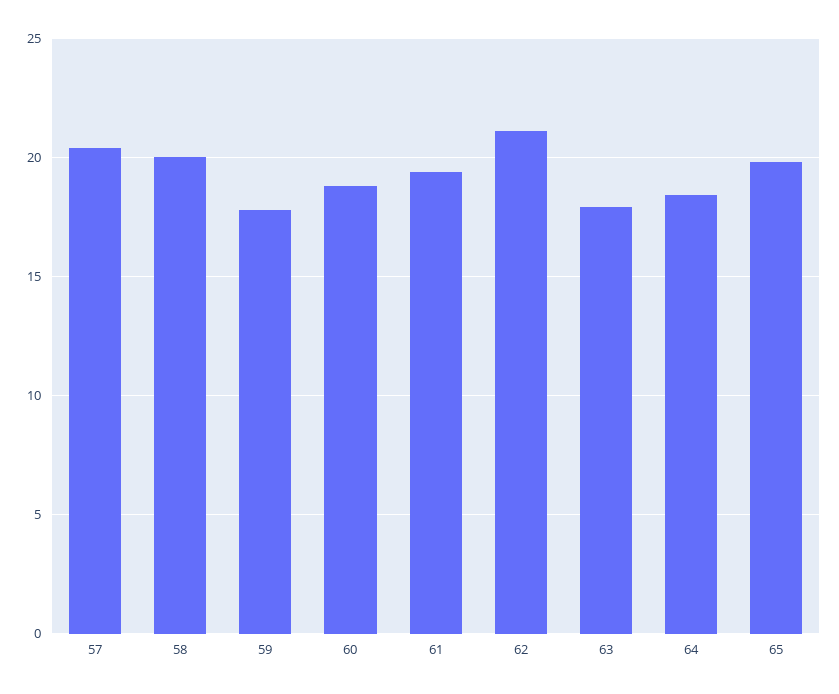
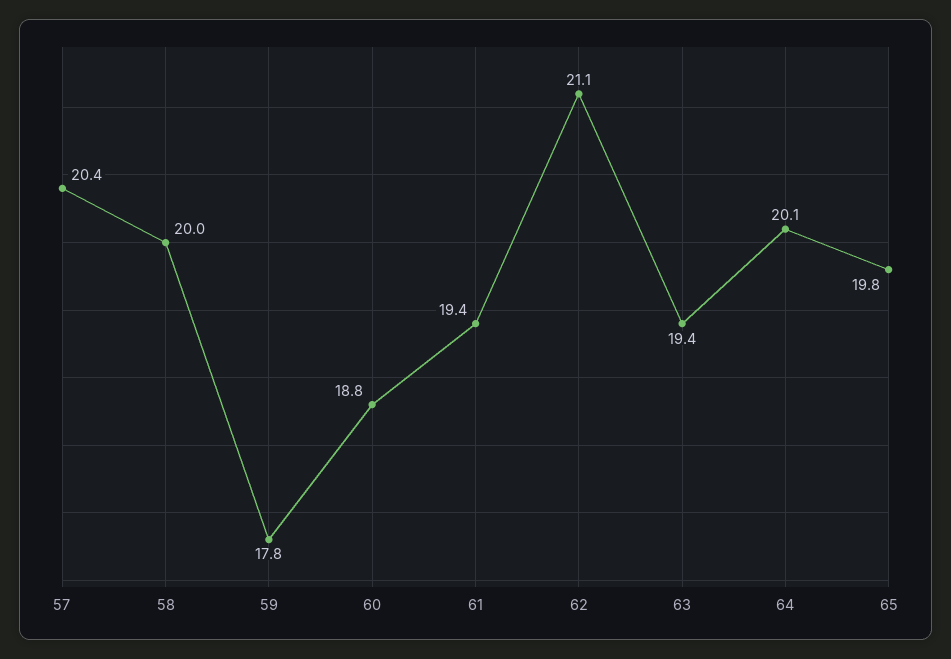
  {
    "57": 20.4,
    "58": 20,
    "59": 17.8,
    "60": 18.8,
    "61": 19.4,
    "62": 21.1,
-   "63": 18,
+   "63": 19.4,
-   "64": 18.5,
+   "64": 20.1,
    "65": 19.8
  }

